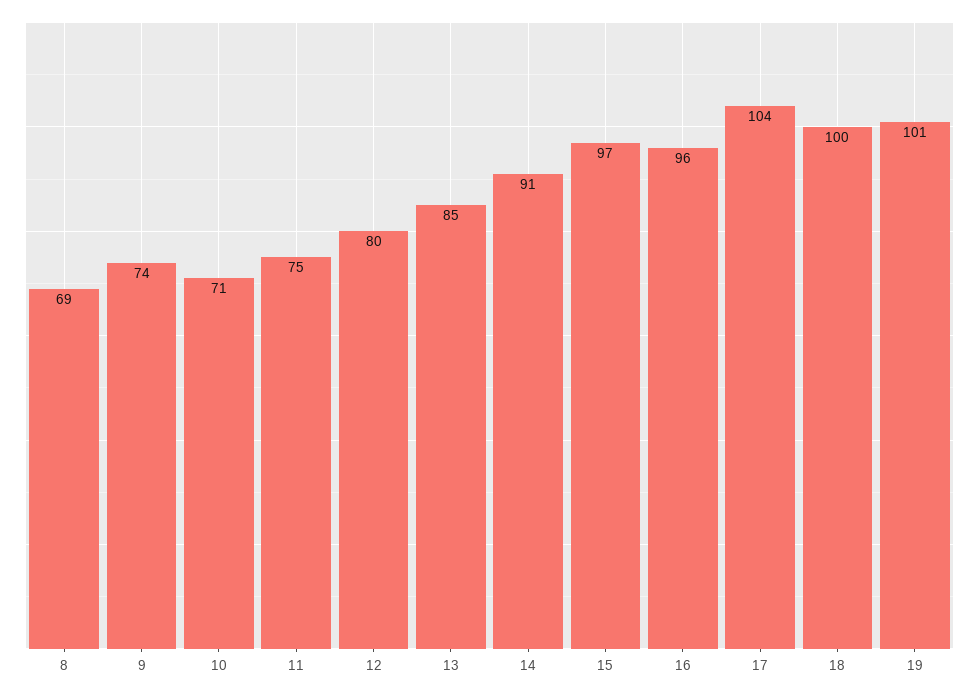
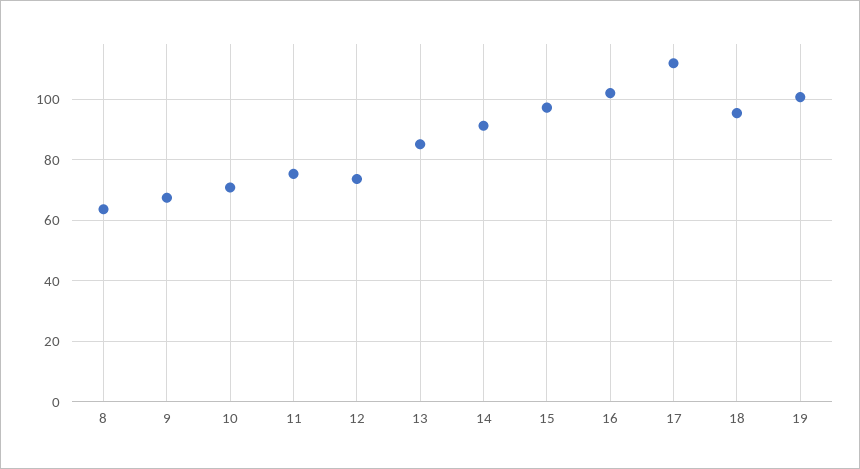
  {
-   "8": 69,
+   "8": 64,
-   "9": 74,
+   "9": 68,
    "10": 71,
    "11": 75,
-   "12": 80,
+   "12": 74,
    "13": 85,
    "14": 91,
    "15": 97,
-   "16": 96,
+   "16": 102,
-   "17": 104,
+   "17": 112,
-   "18": 100,
+   "18": 96,
    "19": 101
  }

